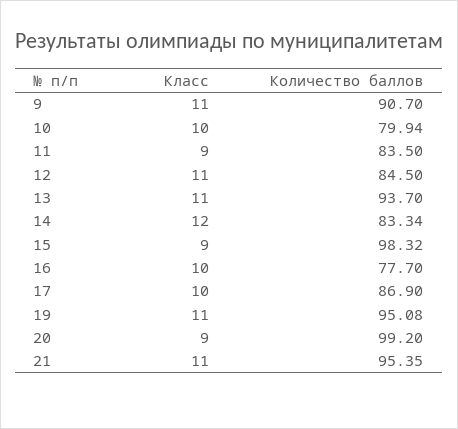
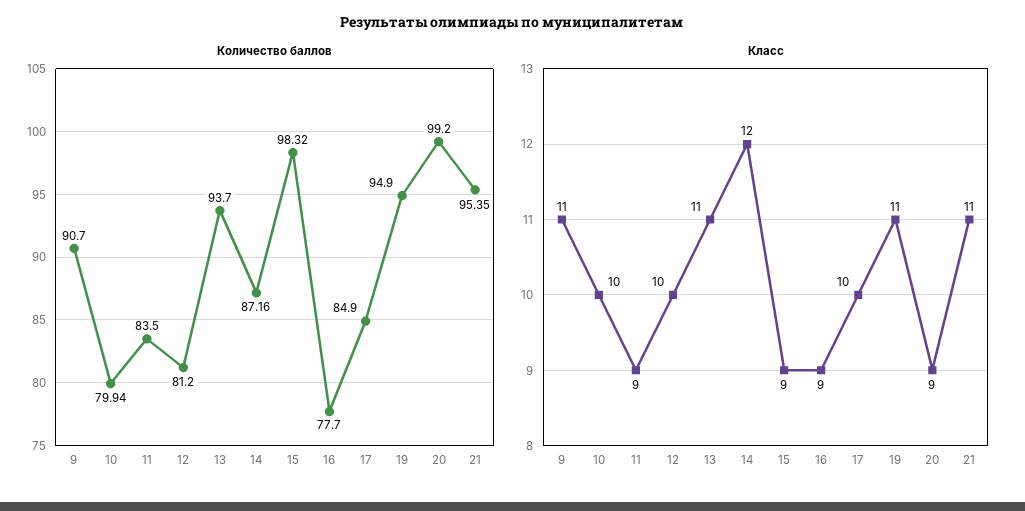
  {
    "Класс": {
      "9": 11,
      "10": 10,
      "11": 9,
-     "12": 11,
+     "12": 10,
      "13": 11,
      "14": 12,
      "15": 9,
-     "16": 10,
+     "16": 9,
      "17": 10,
      "19": 11,
      "20": 9,
      "21": 11
    },
    "Количество баллов": {
      "9": 90.7,
      "10": 79.94,
      "11": 83.5,
-     "12": 84.5,
+     "12": 81.2,
      "13": 93.7,
-     "14": 83.34,
+     "14": 87.16,
      "15": 98.32,
      "16": 77.7,
-     "17": 86.9,
+     "17": 84.9,
-     "19": 95.08,
+     "19": 94.9,
      "20": 99.2,
      "21": 95.35
    }
  }

